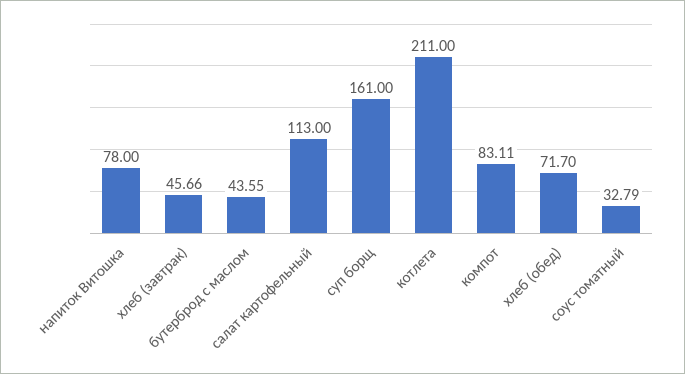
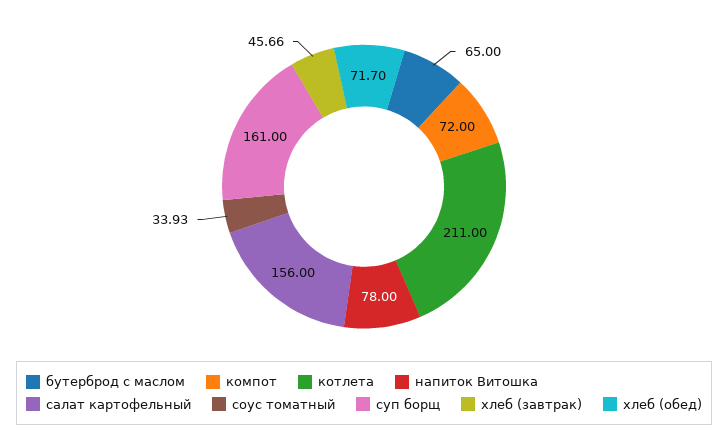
  {
    "напиток Витошка": 78,
    "хлеб (завтрак)": 45.66,
-   "бутерброд с маслом": 43.55,
+   "бутерброд с маслом": 65,
-   "салат картофельный": 113,
+   "салат картофельный": 156,
    "суп борщ": 161,
    "котлета": 211,
-   "компот": 83.11,
+   "компот": 72,
    "хлеб (обед)": 71.7,
-   "соус томатный": 32.79
+   "соус томатный": 33.93
  }

